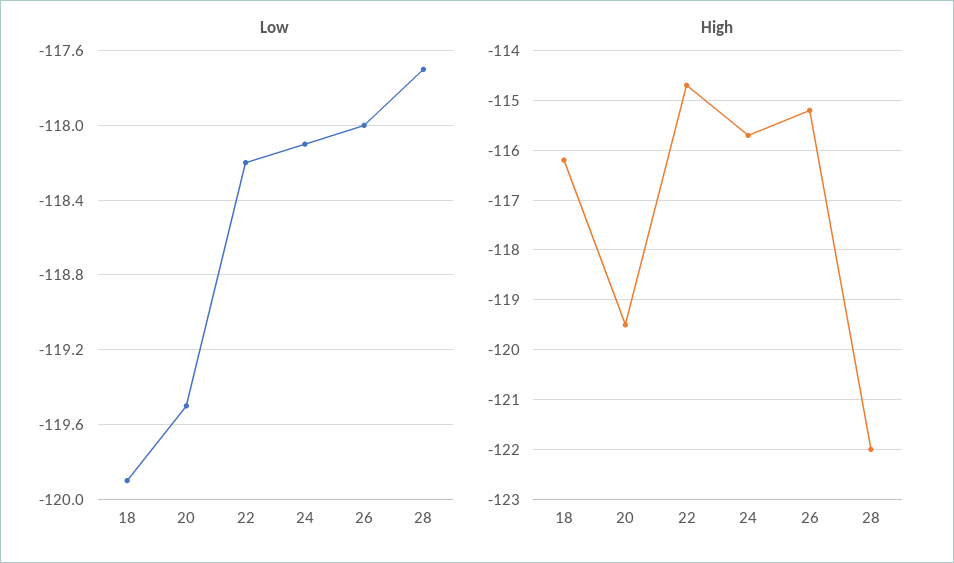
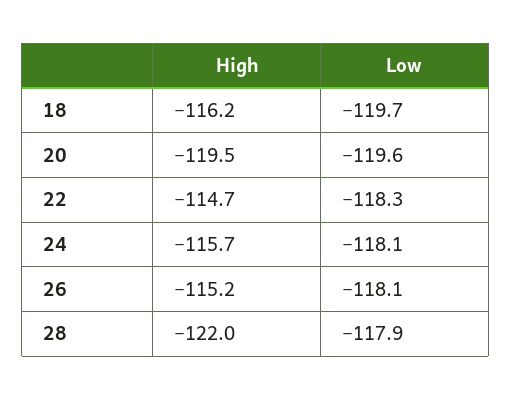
  {
    "Low": {
-     "18": -119.9,
+     "18": -119.7,
-     "20": -119.5,
+     "20": -119.6,
-     "22": -118.2,
+     "22": -118.3,
      "24": -118.1,
-     "26": -118,
+     "26": -118.1,
-     "28": -117.7
+     "28": -117.9
    },
    "High": {
      "18": -116.2,
      "20": -119.5,
      "22": -114.7,
      "24": -115.7,
      "26": -115.2,
      "28": -122
    }
  }

